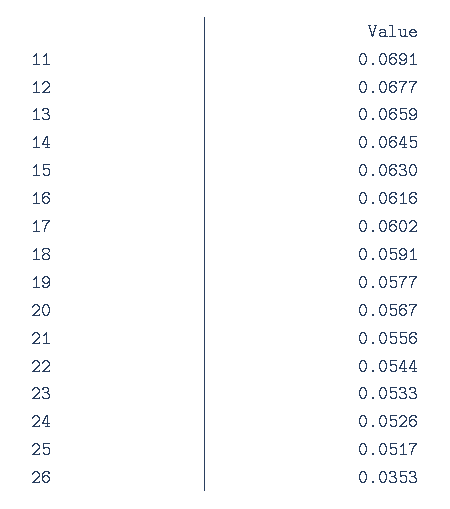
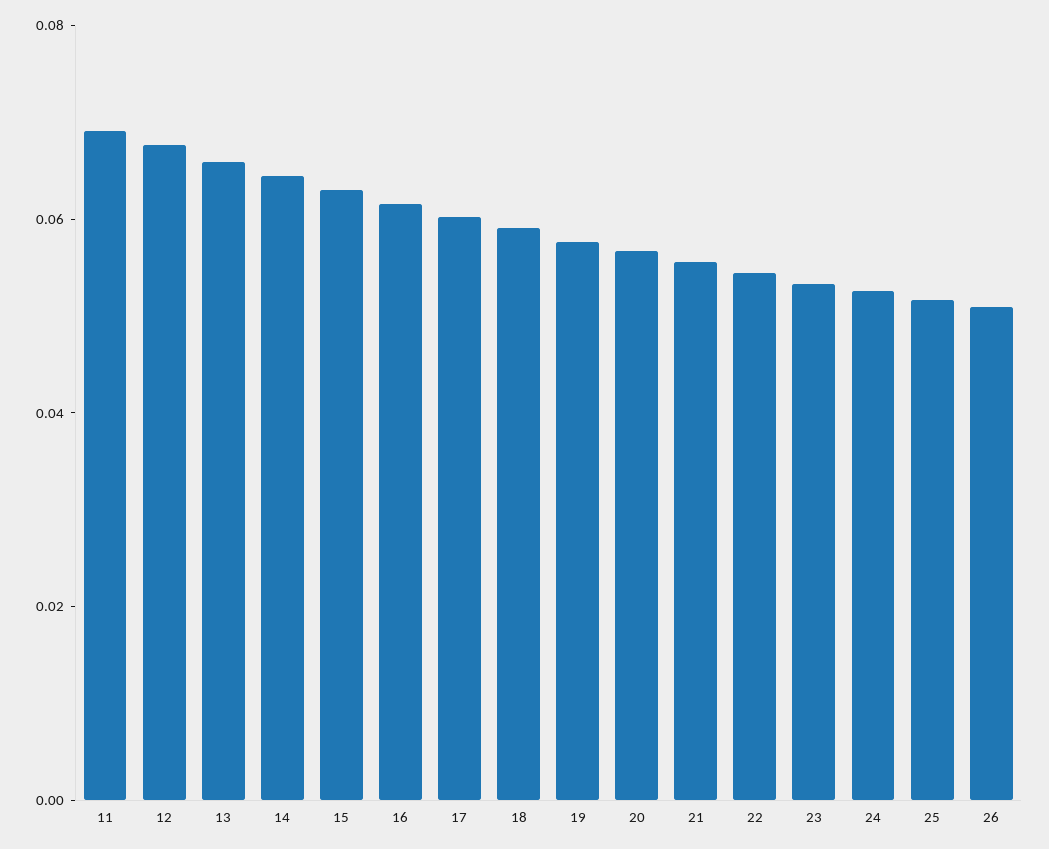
  {
    "11": 0.0691,
    "12": 0.0677,
    "13": 0.0659,
    "14": 0.0645,
    "15": 0.063,
    "16": 0.0616,
    "17": 0.0602,
    "18": 0.0591,
    "19": 0.0577,
    "20": 0.0567,
    "21": 0.0556,
    "22": 0.0544,
    "23": 0.0533,
    "24": 0.0526,
    "25": 0.0517,
-   "26": 0.0353
+   "26": 0.05
  }

